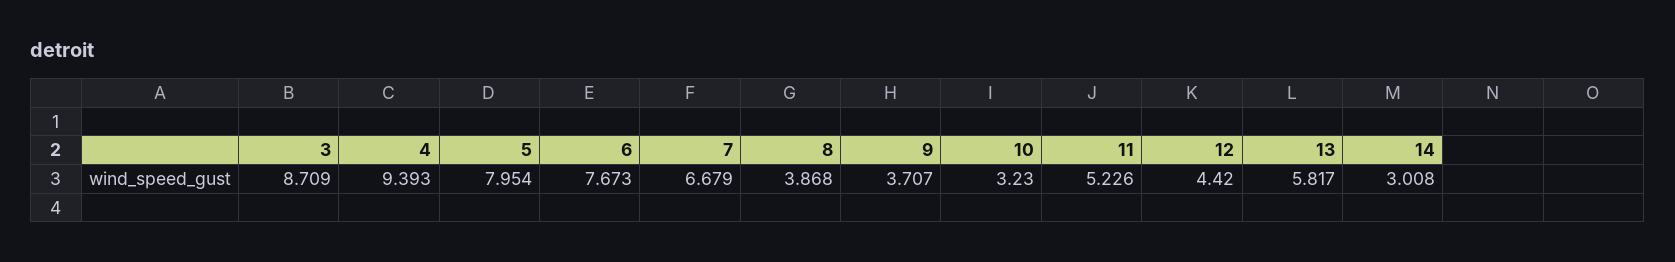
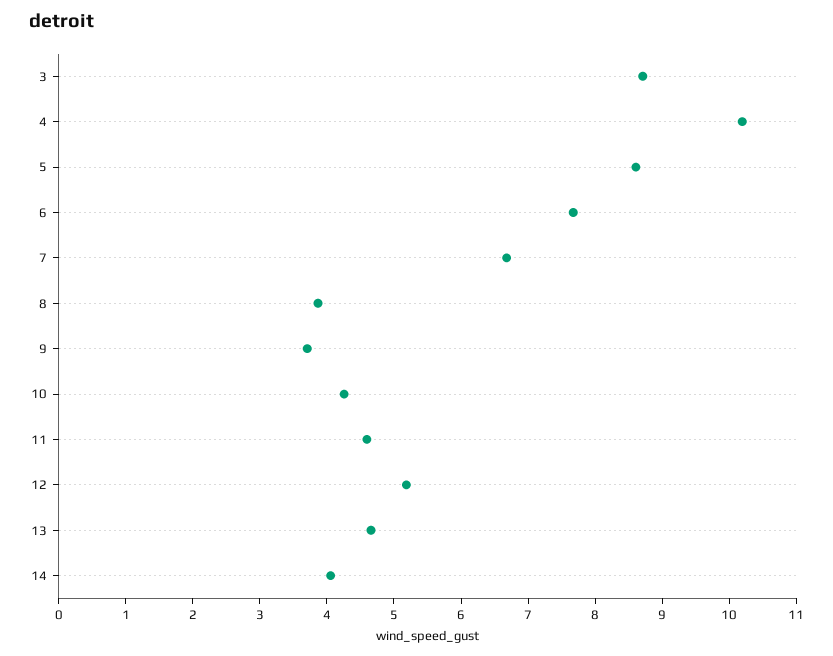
  {
    "3": 8.709,
-   "4": 9.393,
+   "4": 10.2,
-   "5": 7.954,
+   "5": 8.6,
    "6": 7.673,
    "7": 6.679,
    "8": 3.868,
    "9": 3.707,
-   "10": 3.23,
+   "10": 4.2,
-   "11": 5.226,
+   "11": 4.6,
-   "12": 4.42,
+   "12": 5.2,
-   "13": 5.817,
+   "13": 4.6,
-   "14": 3.008
+   "14": 4
  }

